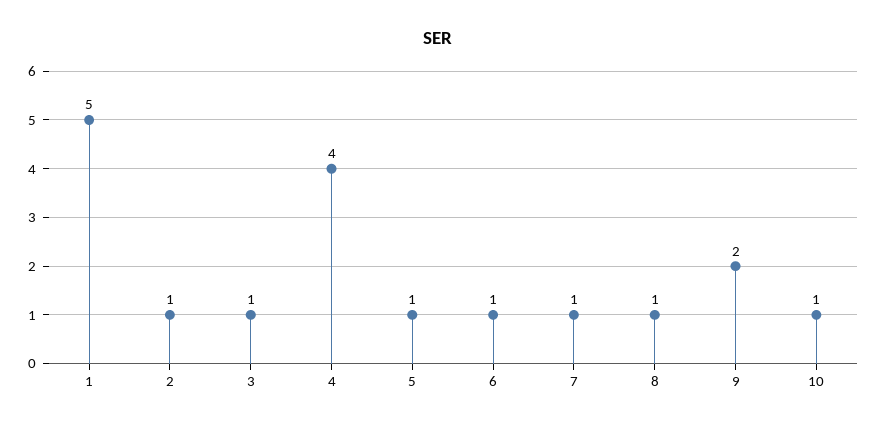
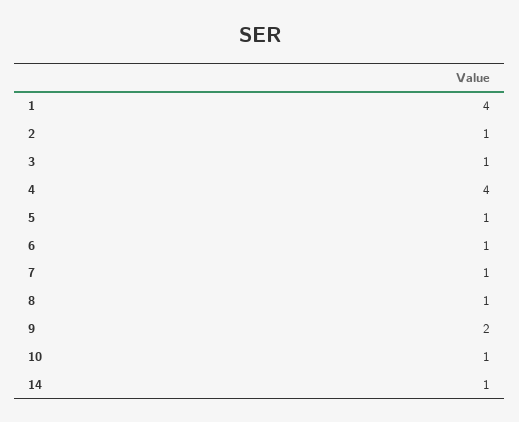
  {
-   "1": 5,
+   "1": 4,
    "2": 1,
    "3": 1,
    "4": 4,
    "5": 1,
    "6": 1,
    "7": 1,
    "8": 1,
    "9": 2,
-   "10": 1
+   "10": 1,
+   "14": 1
  }

